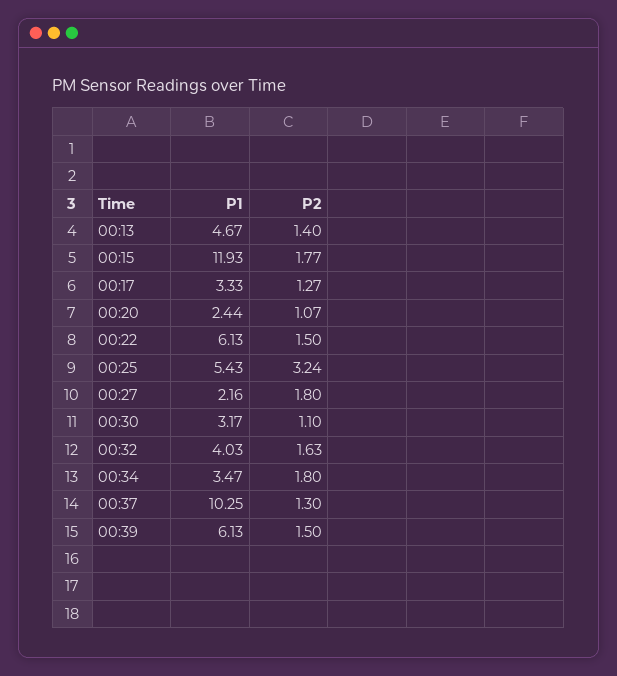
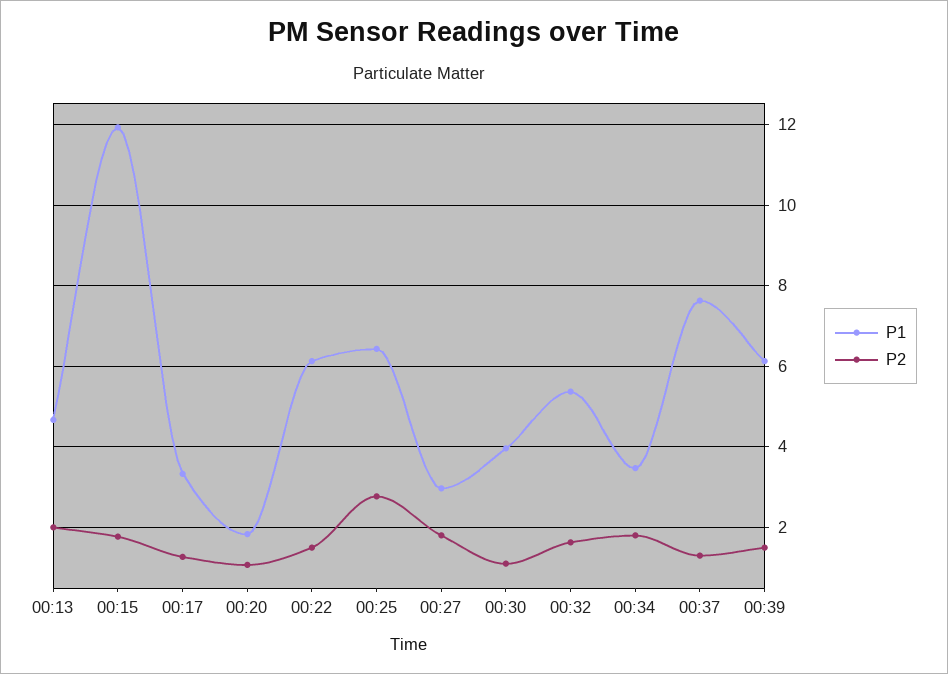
  {
    "P1": {
      "00:13": 4.67,
      "00:15": 11.93,
      "00:17": 3.33,
-     "00:20": 2.44,
+     "00:20": 1.8,
      "00:22": 6.13,
-     "00:25": 5.43,
+     "00:25": 6.4,
-     "00:27": 2.16,
+     "00:27": 3,
-     "00:30": 3.17,
+     "00:30": 4,
-     "00:32": 4.03,
+     "00:32": 5.4,
      "00:34": 3.47,
-     "00:37": 10.25,
+     "00:37": 7.6,
      "00:39": 6.13
    },
    "P2": {
-     "00:13": 1.4,
+     "00:13": 2,
      "00:15": 1.77,
      "00:17": 1.27,
      "00:20": 1.07,
      "00:22": 1.5,
-     "00:25": 3.24,
+     "00:25": 2.8,
      "00:27": 1.8,
      "00:30": 1.1,
      "00:32": 1.63,
      "00:34": 1.8,
      "00:37": 1.3,
      "00:39": 1.5
    }
  }

